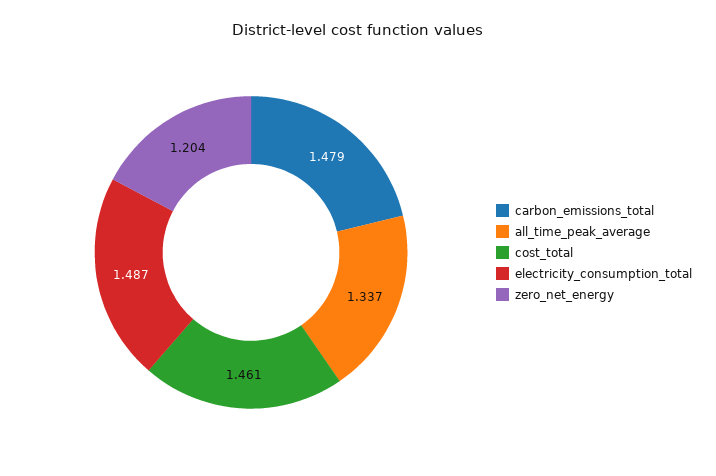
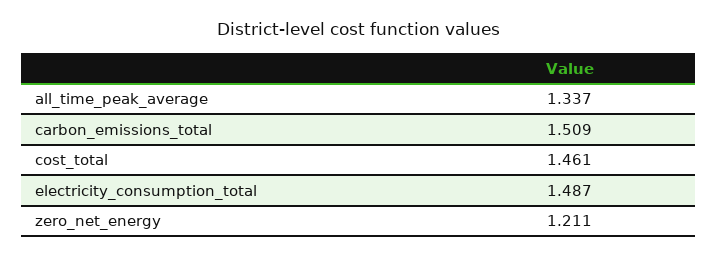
  {
-   "carbon_emissions_total": 1.479,
+   "carbon_emissions_total": 1.509,
    "all_time_peak_average": 1.337,
    "cost_total": 1.461,
    "electricity_consumption_total": 1.487,
-   "zero_net_energy": 1.204
+   "zero_net_energy": 1.211
  }

